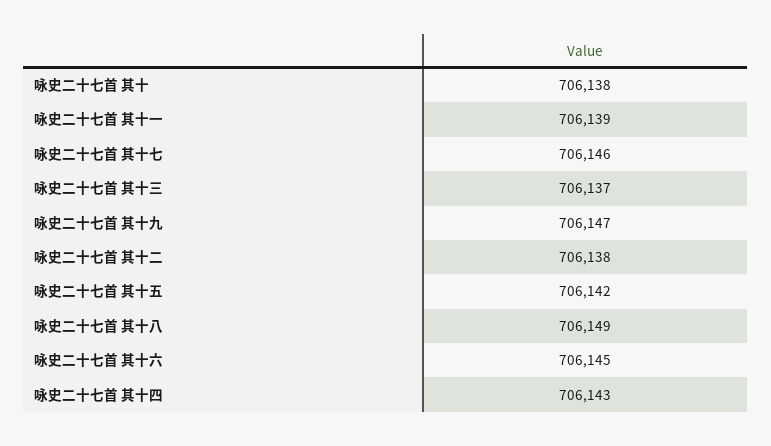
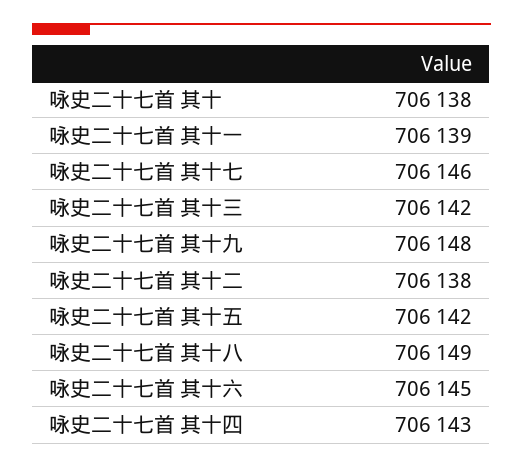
  {
    "咏史二十七首 其十": 706138,
    "咏史二十七首 其十一": 706139,
    "咏史二十七首 其十七": 706146,
-   "咏史二十七首 其十三": 706137,
+   "咏史二十七首 其十三": 706142,
-   "咏史二十七首 其十九": 706147,
+   "咏史二十七首 其十九": 706148,
    "咏史二十七首 其十二": 706138,
    "咏史二十七首 其十五": 706142,
    "咏史二十七首 其十八": 706149,
    "咏史二十七首 其十六": 706145,
    "咏史二十七首 其十四": 706143
  }

